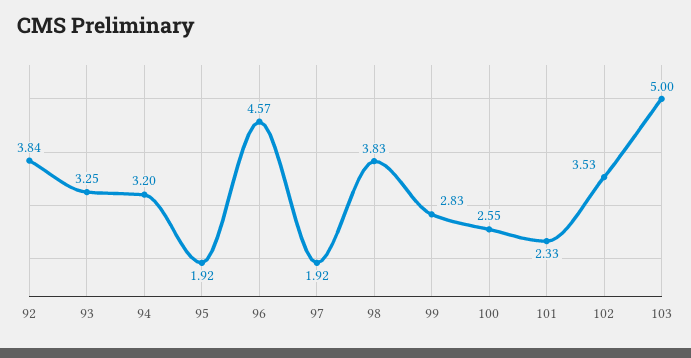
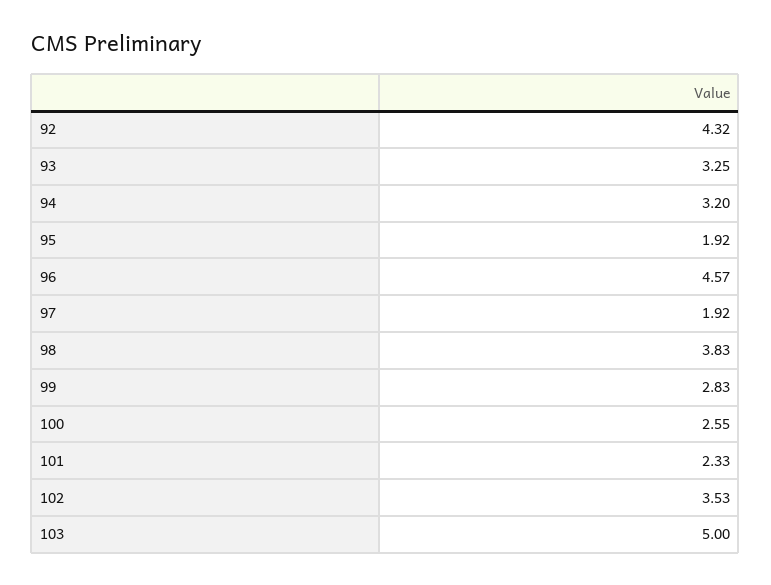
  {
-   "92": 3.84,
+   "92": 4.32,
    "93": 3.25,
    "94": 3.2,
    "95": 1.92,
    "96": 4.57,
    "97": 1.92,
    "98": 3.83,
    "99": 2.83,
    "100": 2.55,
    "101": 2.33,
    "102": 3.53,
    "103": 5
  }

